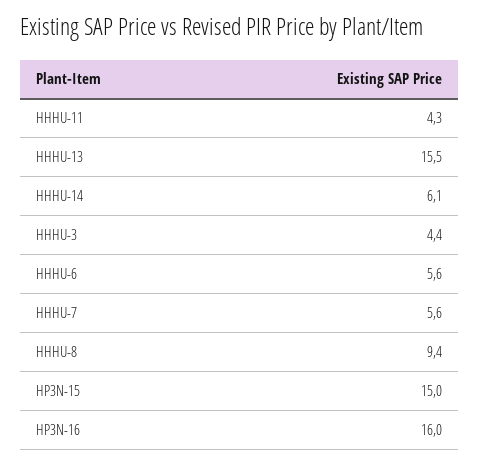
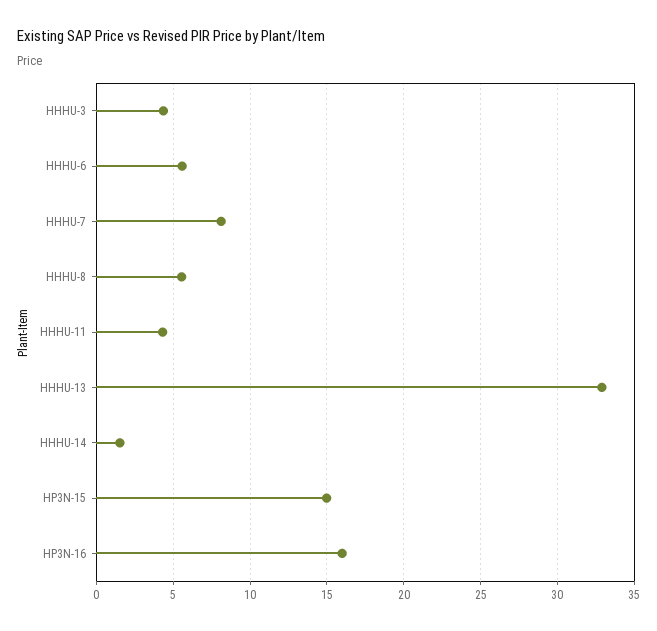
  {
    "HHHU-11": 4.3,
-   "HHHU-13": 15.5,
+   "HHHU-13": 33,
-   "HHHU-14": 6.1,
+   "HHHU-14": 1.5,
    "HHHU-3": 4.4,
    "HHHU-6": 5.6,
-   "HHHU-7": 5.6,
+   "HHHU-7": 8,
-   "HHHU-8": 9.4,
+   "HHHU-8": 5.5,
    "HP3N-15": 15,
    "HP3N-16": 16
  }

